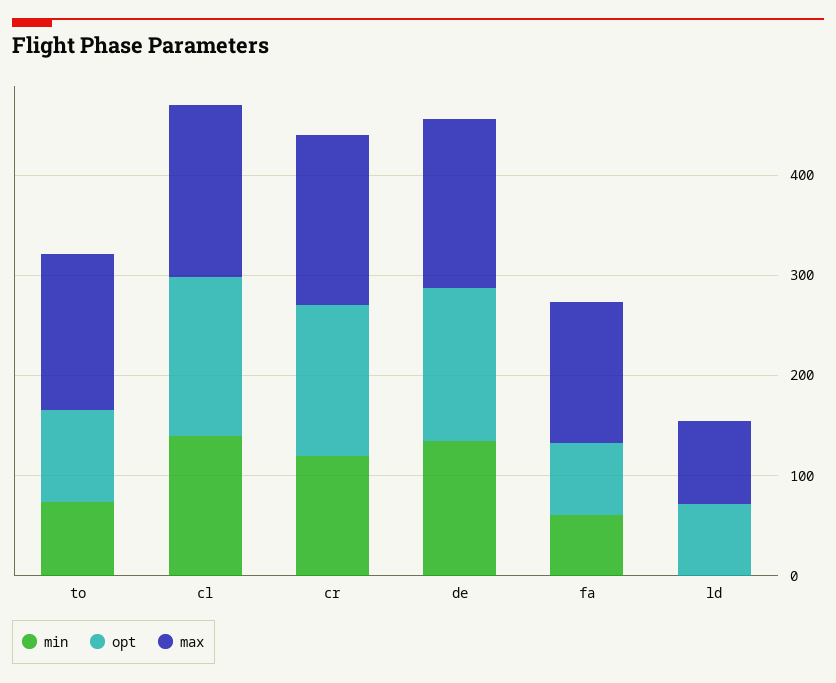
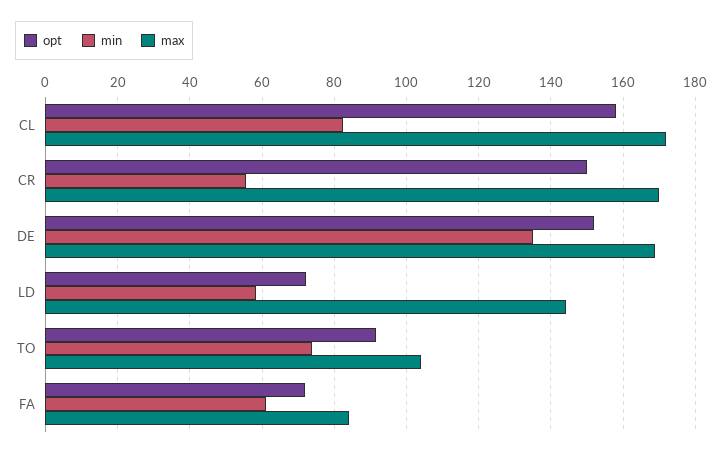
  {
    "min": {
      "to": 74,
-     "cl": 140,
+     "cl": 82,
-     "cr": 120,
+     "cr": 56,
      "de": 136,
      "fa": 62,
-     "ld": 0
+     "ld": 58
    },
    "opt": {
      "to": 92,
      "cl": 158,
      "cr": 150,
      "de": 152,
      "fa": 72,
      "ld": 72
    },
    "max": {
-     "to": 160,
+     "to": 104,
      "cl": 172,
      "cr": 170,
      "de": 170,
-     "fa": 140,
+     "fa": 84,
-     "ld": 80
+     "ld": 144
    }
  }

